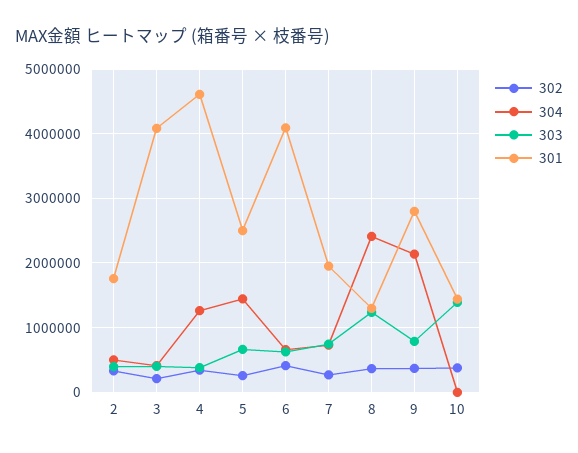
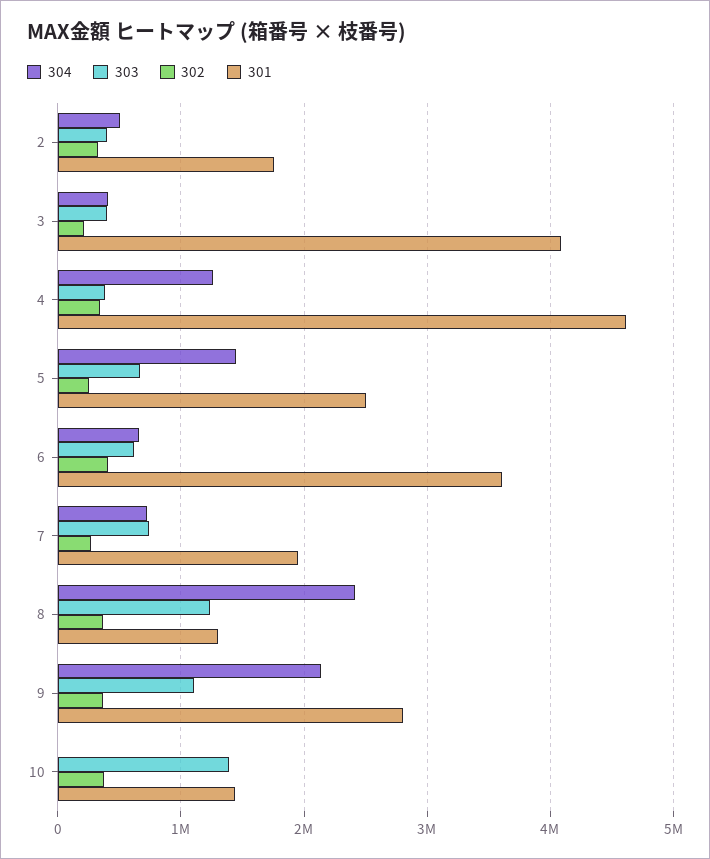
  {
    "302": {
      "2": 300000,
      "3": 200000,
      "4": 300000,
      "5": 300000,
      "6": 400000,
      "7": 300000,
      "8": 400000,
      "9": 400000,
      "10": 400000
    },
    "304": {
      "2": 500000,
      "3": 400000,
      "4": 1300000,
      "5": 1400000,
      "6": 700000,
      "7": 700000,
      "8": 2400000,
      "9": 2100000,
      "10": 0
    },
    "303": {
      "2": 400000,
      "3": 400000,
      "4": 400000,
      "5": 700000,
      "6": 600000,
      "7": 700000,
      "8": 1200000,
-     "9": 800000,
+     "9": 1100000,
      "10": 1400000
    },
    "301": {
      "2": 1800000,
      "3": 4100000,
      "4": 4600000,
      "5": 2500000,
-     "6": 4100000,
+     "6": 3600000,
      "7": 2000000,
      "8": 1300000,
      "9": 2800000,
      "10": 1400000
    }
  }

